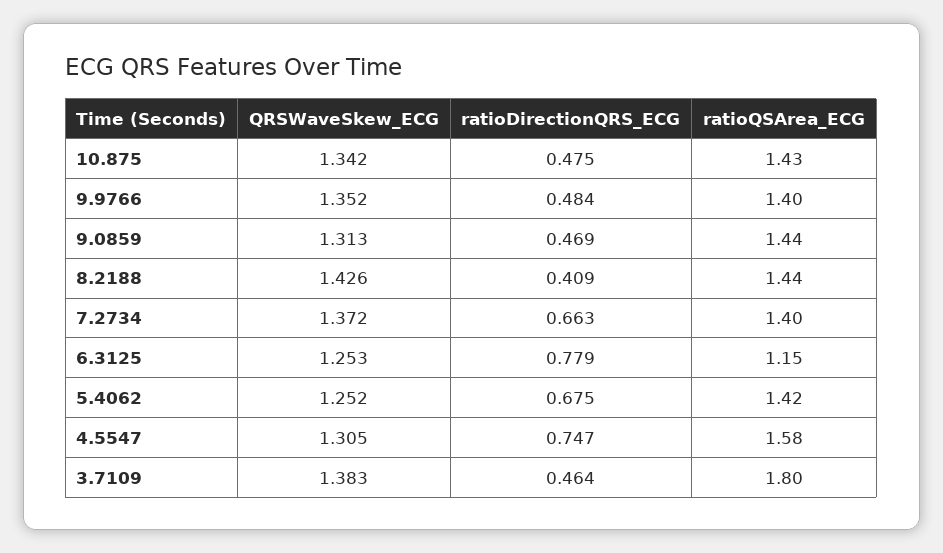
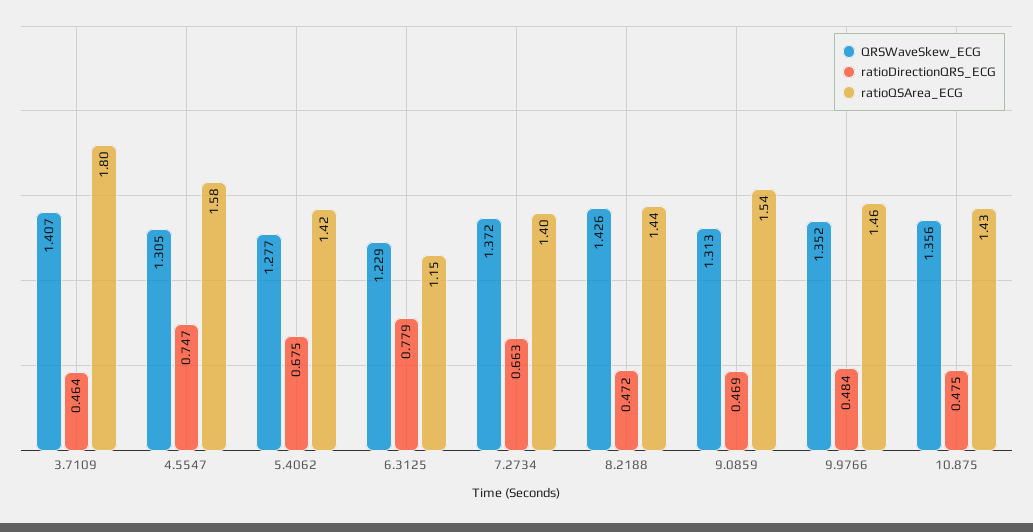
  {
    "QRSWaveSkew_ECG": {
-     "10.875": 1.342,
+     "10.875": 1.356,
      "9.9766": 1.352,
      "9.0859": 1.313,
      "8.2188": 1.426,
      "7.2734": 1.372,
-     "6.3125": 1.253,
+     "6.3125": 1.229,
-     "5.4062": 1.252,
+     "5.4062": 1.277,
      "4.5547": 1.305,
-     "3.7109": 1.383
+     "3.7109": 1.407
    },
    "ratioDirectionQRS_ECG": {
      "10.875": 0.475,
      "9.9766": 0.484,
      "9.0859": 0.469,
-     "8.2188": 0.409,
+     "8.2188": 0.472,
      "7.2734": 0.663,
      "6.3125": 0.779,
      "5.4062": 0.675,
      "4.5547": 0.747,
      "3.7109": 0.464
    },
    "ratioQSArea_ECG": {
      "10.875": 1.43,
-     "9.9766": 1.4,
+     "9.9766": 1.46,
-     "9.0859": 1.44,
+     "9.0859": 1.54,
      "8.2188": 1.44,
      "7.2734": 1.4,
      "6.3125": 1.15,
      "5.4062": 1.42,
      "4.5547": 1.58,
      "3.7109": 1.8
    }
  }

